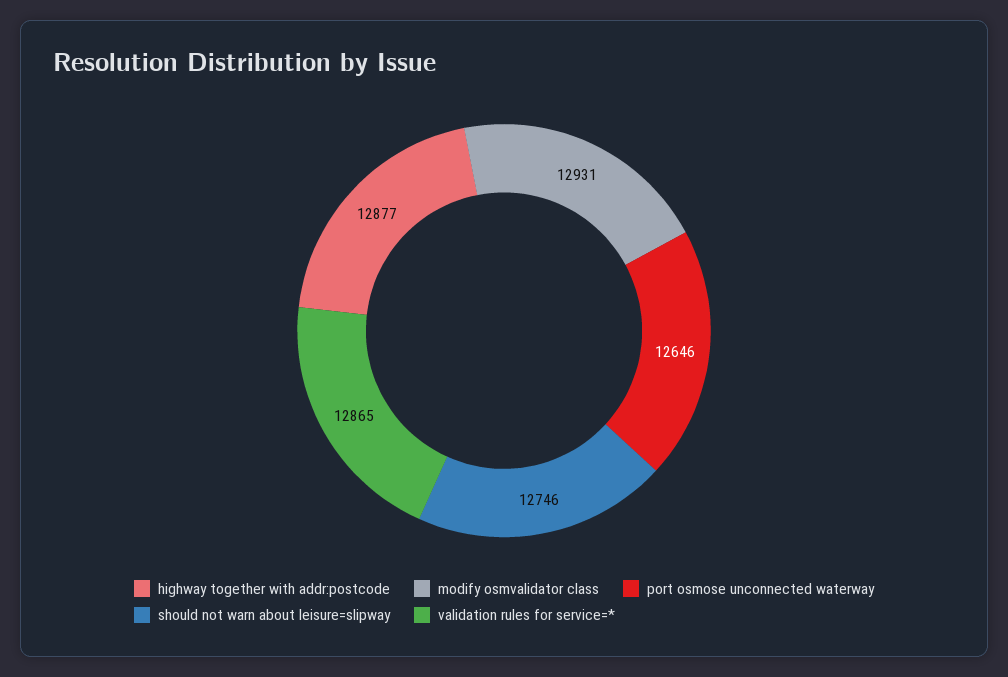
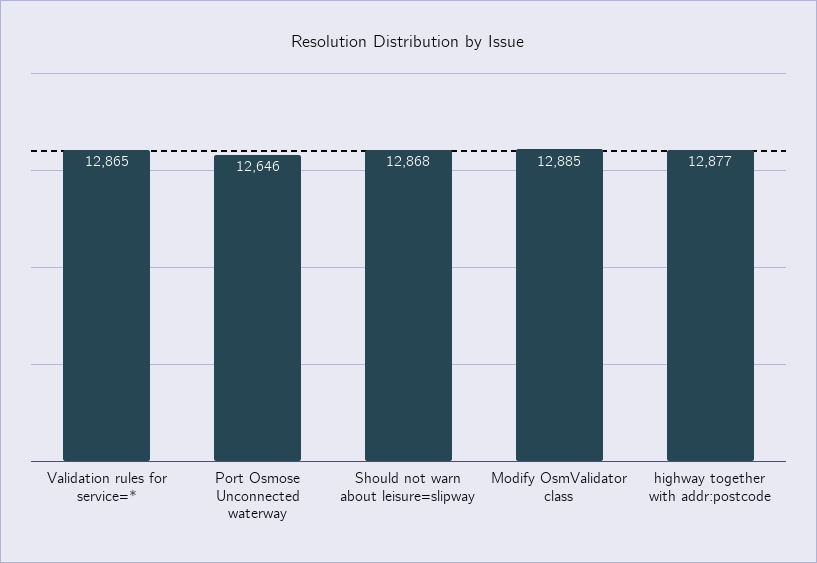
  {
    "highway together with addr:postcode": 12877,
-   "modify osmvalidator class": 12931,
+   "modify osmvalidator class": 12885,
    "port osmose unconnected waterway": 12646,
-   "should not warn about leisure=slipway": 12746,
+   "should not warn about leisure=slipway": 12868,
    "validation rules for service=*": 12865
  }

